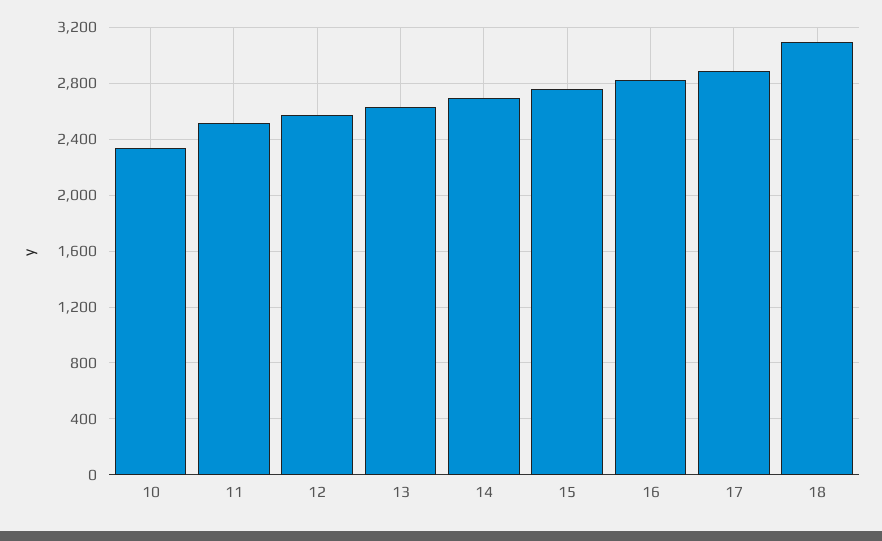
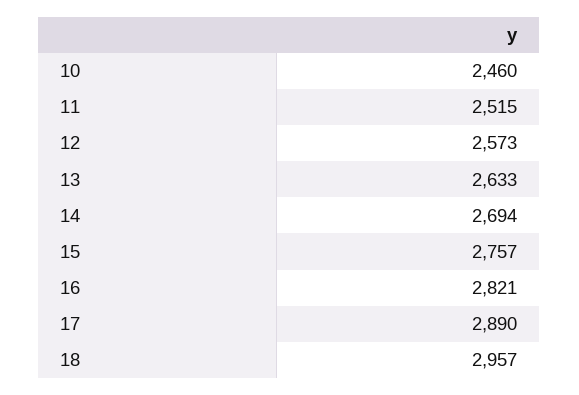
  {
-   "10": 2350,
+   "10": 2460,
    "11": 2515,
    "12": 2573,
    "13": 2633,
    "14": 2694,
    "15": 2757,
    "16": 2821,
    "17": 2890,
-   "18": 3100
+   "18": 2957
  }

